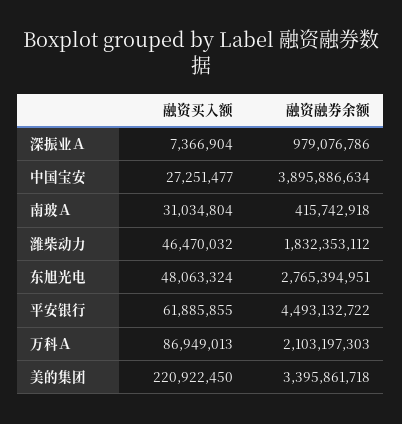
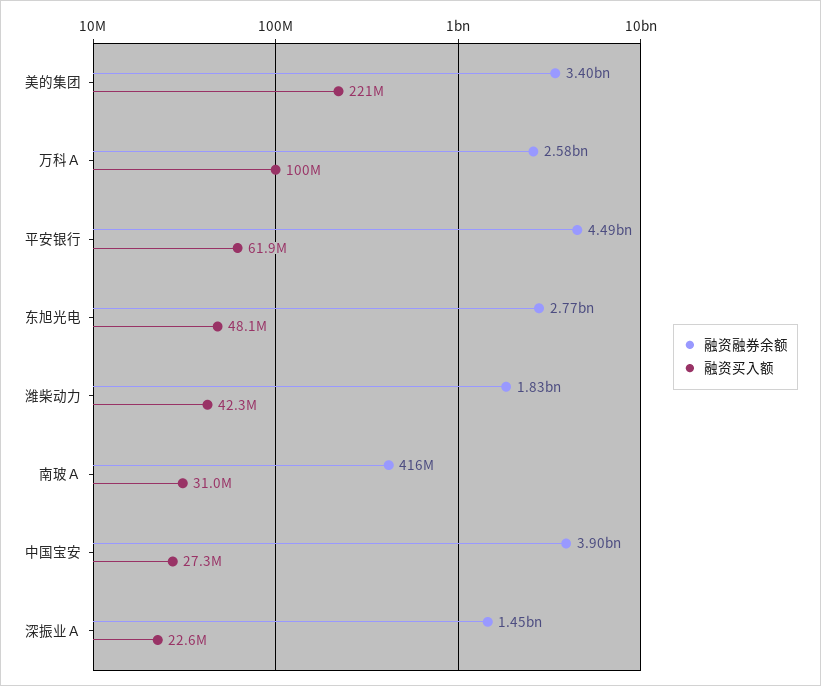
  {
    "融资买入额": {
-     "深振业Ａ": 7366904,
+     "深振业Ａ": 22600000,
      "中国宝安": 27251477,
      "南玻Ａ": 31034804,
-     "潍柴动力": 46470032,
+     "潍柴动力": 42300000,
      "东旭光电": 48063324,
      "平安银行": 61885855,
-     "万科Ａ": 86949013,
+     "万科Ａ": 100000000,
      "美的集团": 220922450
    },
    "融资融券余额": {
-     "深振业Ａ": 979076786,
+     "深振业Ａ": 1450000000,
      "中国宝安": 3895886634,
      "南玻Ａ": 415742918,
      "潍柴动力": 1832353112,
      "东旭光电": 2765394951,
      "平安银行": 4493132722,
-     "万科Ａ": 2103197303,
+     "万科Ａ": 2580000000,
      "美的集团": 3395861718
    }
  }

